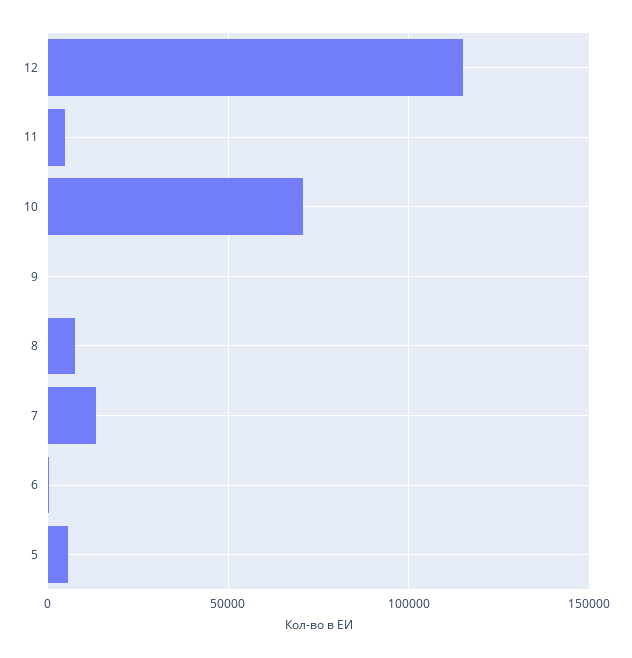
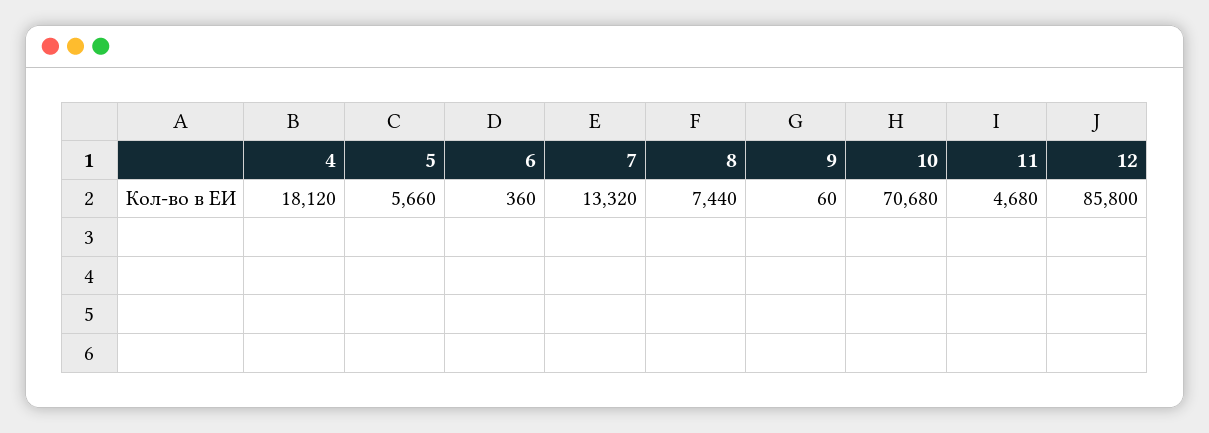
  {
-   "12": 115000,
+   "12": 85800,
    "11": 4680,
    "10": 70680,
    "9": 60,
    "8": 7440,
    "7": 13320,
    "6": 360,
-   "5": 5660
+   "5": 5660,
+   "4": 18120
  }

